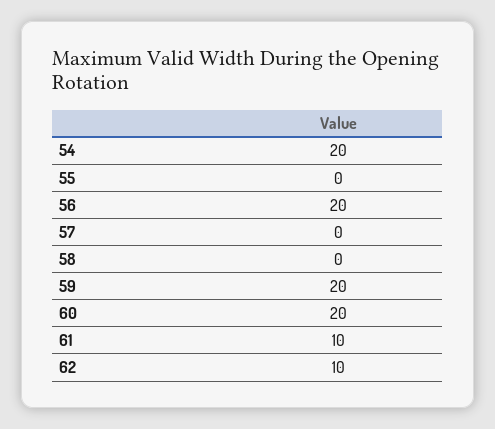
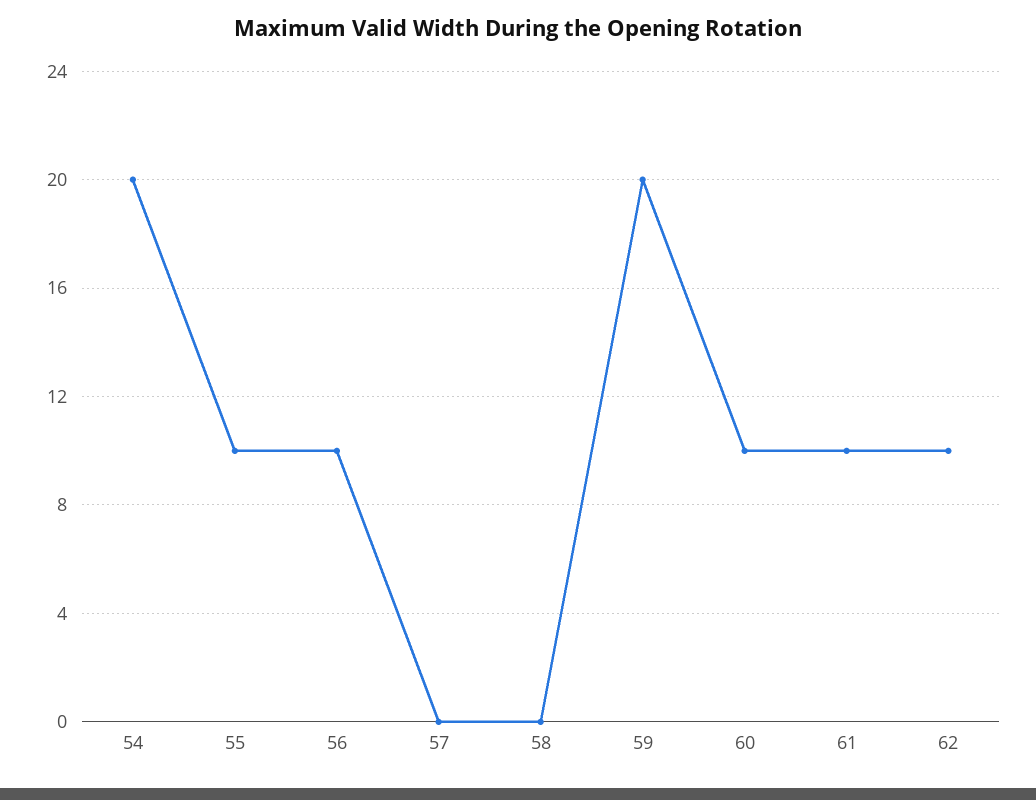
  {
    "54": 20,
-   "55": 0,
+   "55": 10,
-   "56": 20,
+   "56": 10,
    "57": 0,
    "58": 0,
    "59": 20,
-   "60": 20,
+   "60": 10,
    "61": 10,
    "62": 10
  }

